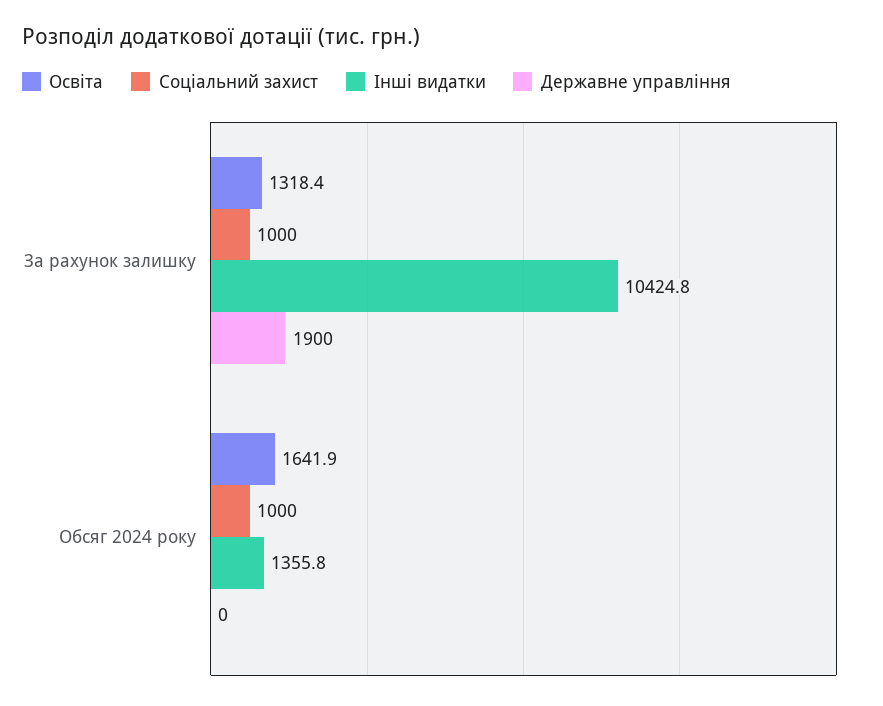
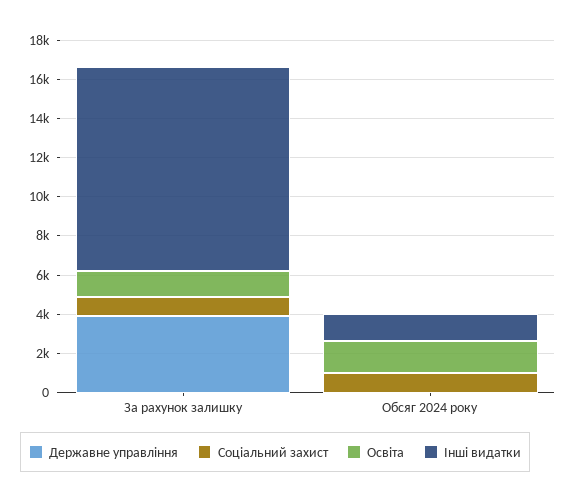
  {
    "Освіта": {
      "За рахунок залишку": 1318.4,
      "Обсяг 2024 року": 1641.9
    },
    "Соціальний захист": {
      "За рахунок залишку": 1000,
      "Обсяг 2024 року": 1000
    },
    "Інші видатки": {
      "За рахунок залишку": 10424.8,
      "Обсяг 2024 року": 1355.8
    },
    "Державне управління": {
-     "За рахунок залишку": 1900,
+     "За рахунок залишку": 4000,
      "Обсяг 2024 року": 0
    }
  }

